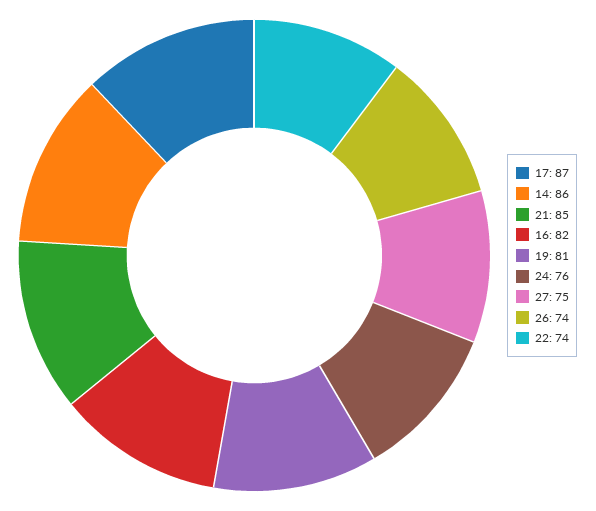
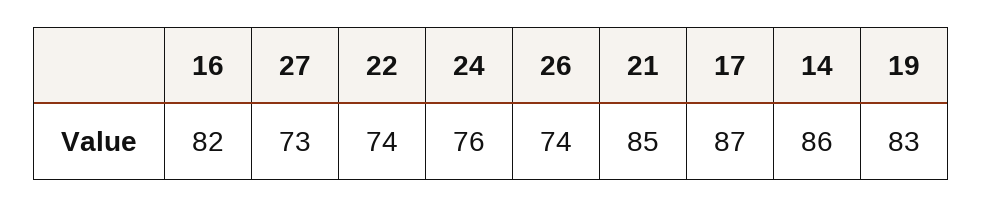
  {
    "17": 87,
    "14": 86,
    "21": 85,
    "16": 82,
-   "19": 81,
+   "19": 83,
    "24": 76,
-   "27": 75,
+   "27": 73,
    "26": 74,
    "22": 74
  }

